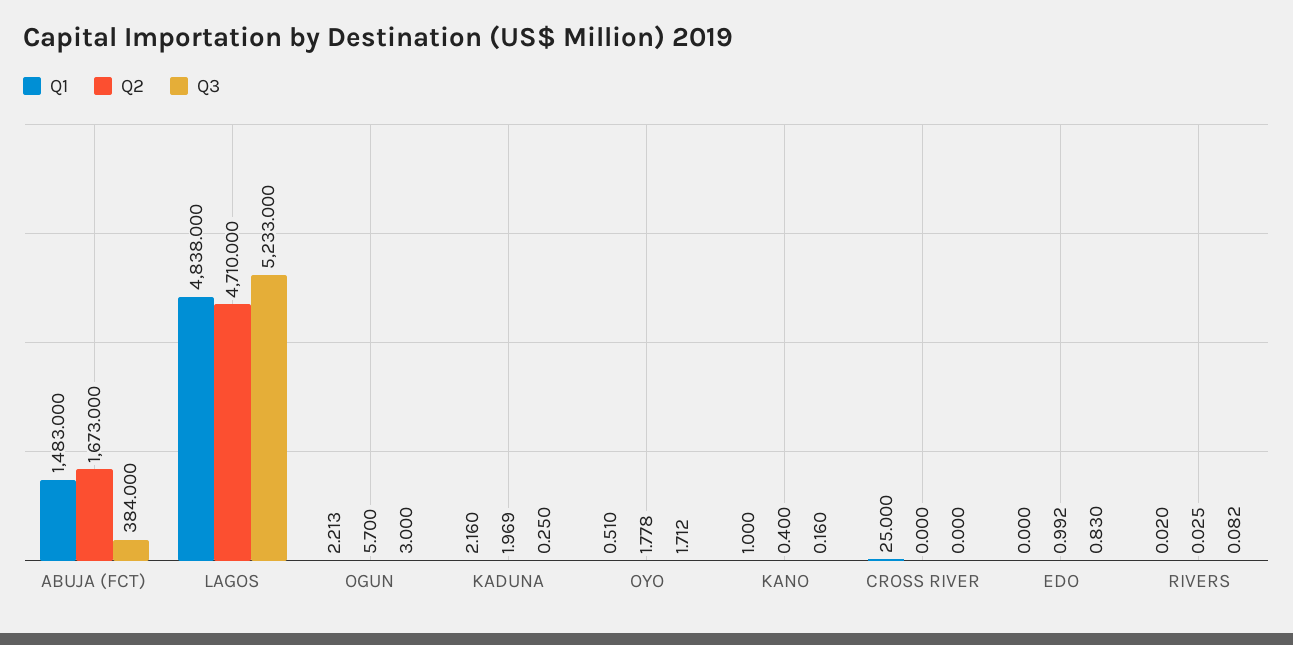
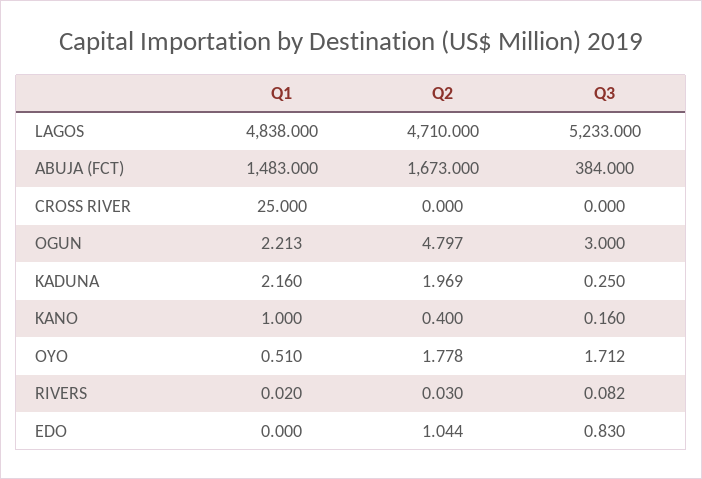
  {
    "Q1": {
      "ABUJA (FCT)": 1483,
      "LAGOS": 4838,
      "OGUN": 2.213,
      "KADUNA": 2.16,
      "OYO": 0.51,
      "KANO": 1,
      "CROSS RIVER": 25,
      "EDO": 0,
      "RIVERS": 0.02
    },
    "Q2": {
      "ABUJA (FCT)": 1673,
      "LAGOS": 4710,
-     "OGUN": 5.7,
+     "OGUN": 4.797,
      "KADUNA": 1.969,
      "OYO": 1.778,
      "KANO": 0.4,
      "CROSS RIVER": 0,
-     "EDO": 0.992,
+     "EDO": 1.044,
-     "RIVERS": 0.025
+     "RIVERS": 0.03
    },
    "Q3": {
      "ABUJA (FCT)": 384,
      "LAGOS": 5233,
      "OGUN": 3,
      "KADUNA": 0.25,
      "OYO": 1.712,
      "KANO": 0.16,
      "CROSS RIVER": 0,
      "EDO": 0.83,
      "RIVERS": 0.082
    }
  }

